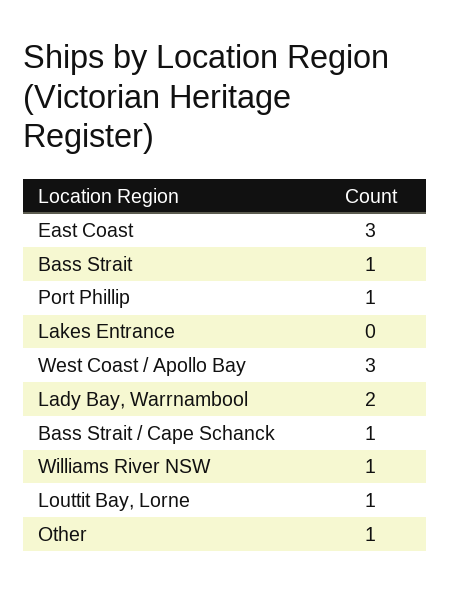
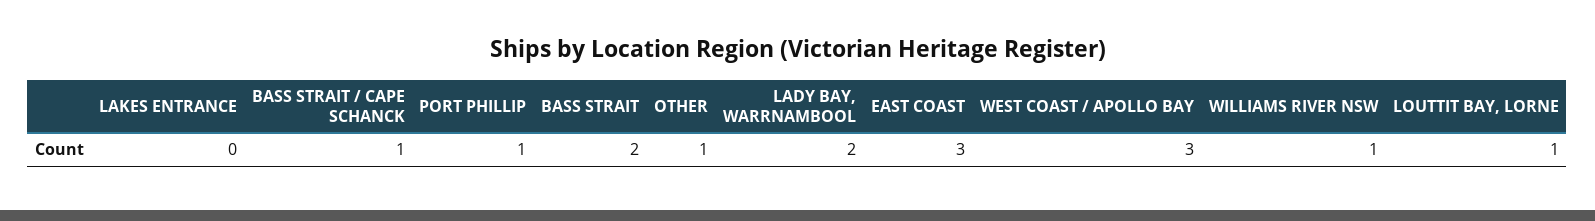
  {
    "East Coast": 3,
-   "Bass Strait": 1,
+   "Bass Strait": 2,
    "Port Phillip": 1,
    "Lakes Entrance": 0,
    "West Coast / Apollo Bay": 3,
    "Lady Bay, Warrnambool": 2,
    "Bass Strait / Cape Schanck": 1,
    "Williams River NSW": 1,
    "Louttit Bay, Lorne": 1,
    "Other": 1
  }

